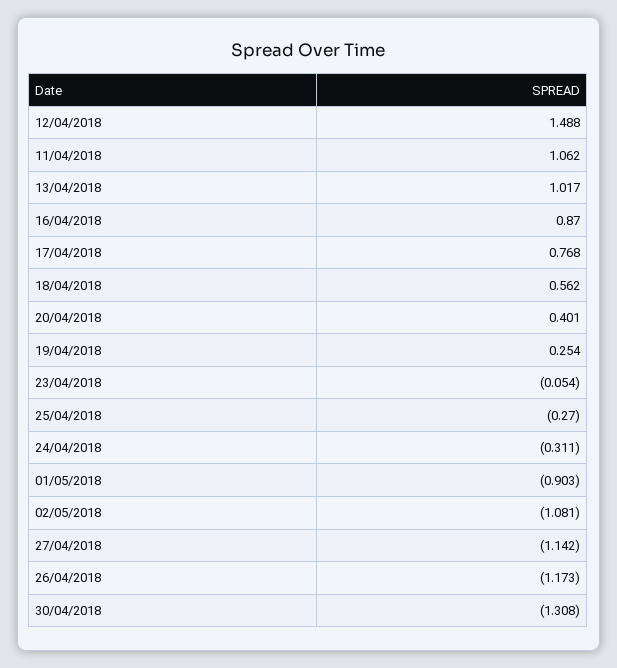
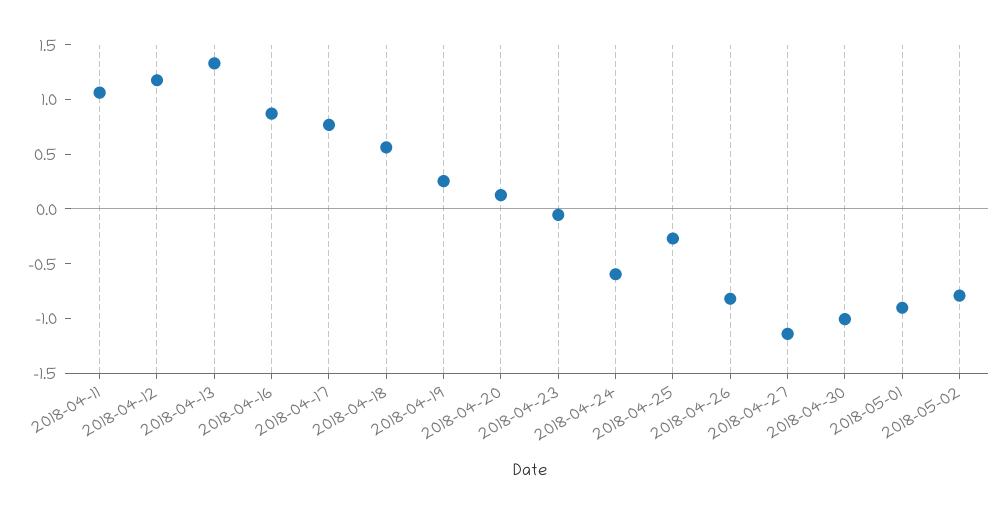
  {
-   "12/04/2018": 1.488,
+   "12/04/2018": 1.2,
    "11/04/2018": 1.062,
-   "13/04/2018": 1.017,
+   "13/04/2018": 1.3,
    "16/04/2018": 0.87,
    "17/04/2018": 0.768,
    "18/04/2018": 0.562,
-   "20/04/2018": 0.401,
+   "20/04/2018": 0.1,
    "19/04/2018": 0.254,
    "23/04/2018": -0.054,
    "25/04/2018": -0.27,
-   "24/04/2018": -0.311,
+   "24/04/2018": -0.6,
    "01/05/2018": -0.903,
-   "02/05/2018": -1.081,
+   "02/05/2018": -0.8,
    "27/04/2018": -1.142,
-   "26/04/2018": -1.173,
+   "26/04/2018": -0.8,
-   "30/04/2018": -1.308
+   "30/04/2018": -1
  }

